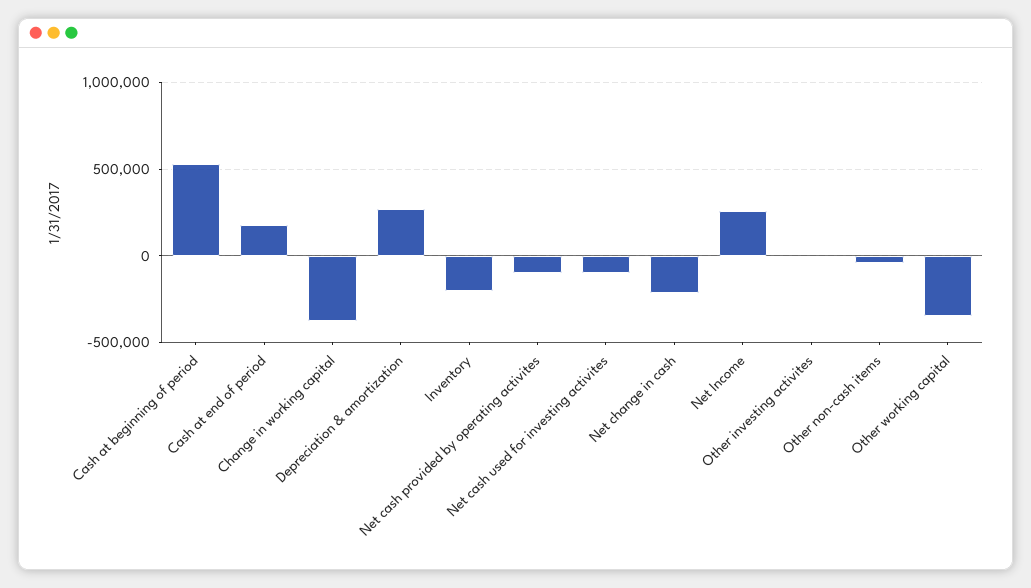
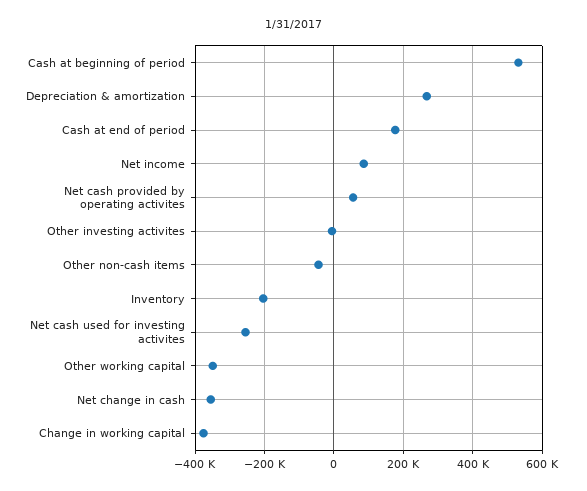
  {
    "Cash at beginning of period": 540000,
    "Cash at end of period": 180000,
    "Change in working capital": -380000,
    "Depreciation & amortization": 260000,
    "Inventory": -200000,
-   "Net cash provided by operating activites": -100000,
+   "Net cash provided by operating activites": 60000,
-   "Net cash used for investing activites": -100000,
+   "Net cash used for investing activites": -260000,
-   "Net change in cash": -200000,
+   "Net change in cash": -360000,
-   "Net Income": 250000,
+   "Net Income": 80000,
    "Other investing activites": 0,
    "Other non-cash items": -40000,
    "Other working capital": -340000
  }

